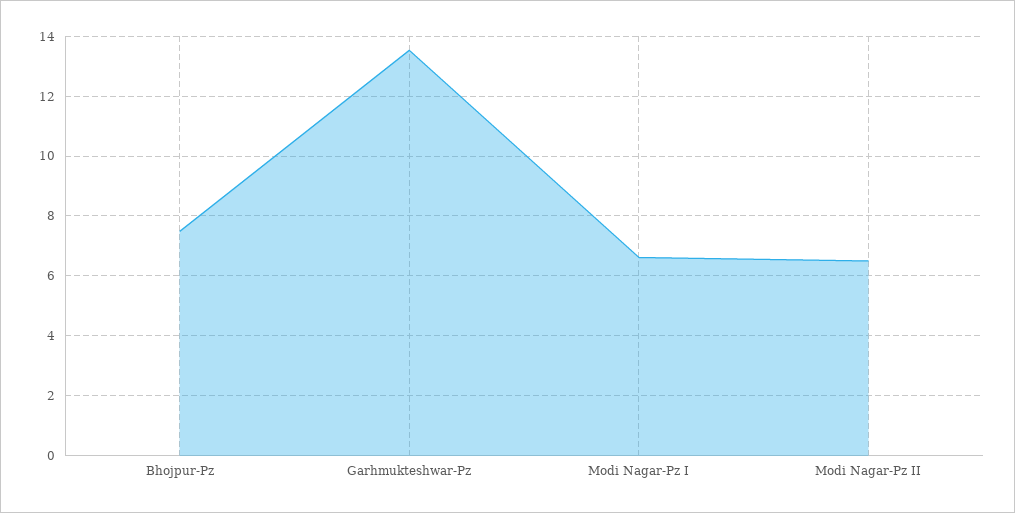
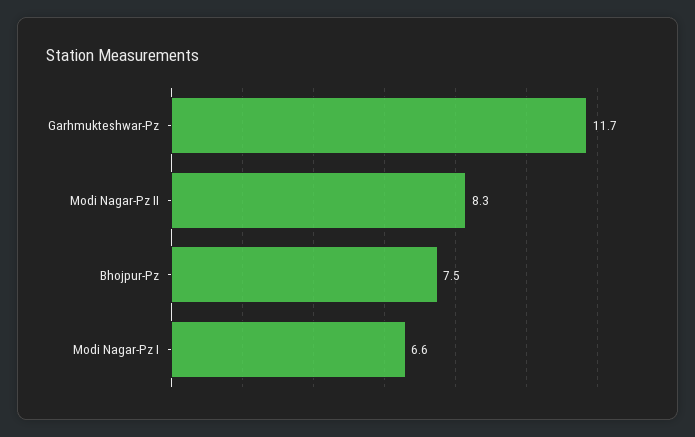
  {
    "Bhojpur-Pz": 7.5,
-   "Garhmukteshwar-Pz": 13.5,
+   "Garhmukteshwar-Pz": 11.7,
    "Modi Nagar-Pz I": 6.6,
-   "Modi Nagar-Pz II": 6.5
+   "Modi Nagar-Pz II": 8.3
  }

